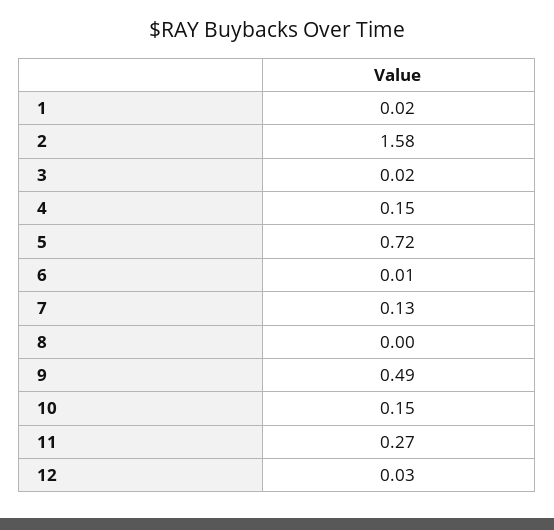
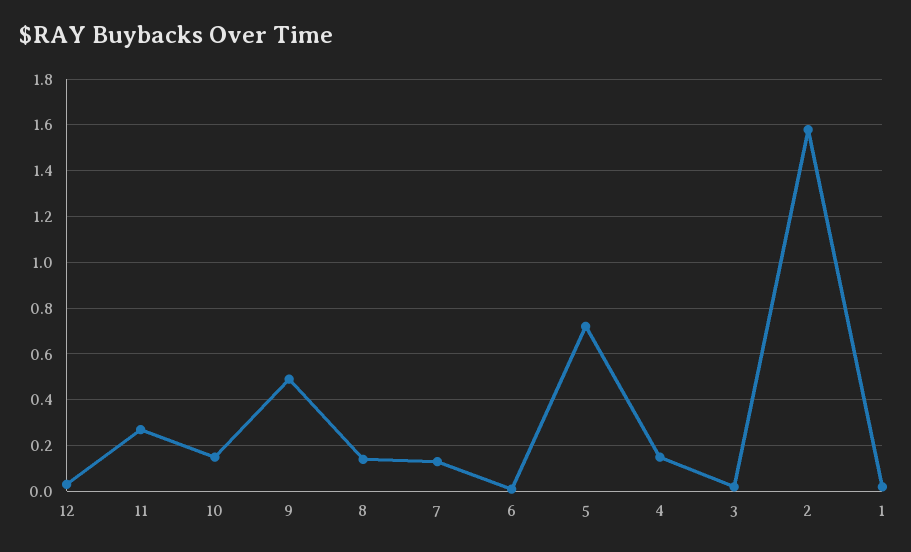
  {
    "1": 0.02,
    "2": 1.58,
    "3": 0.02,
    "4": 0.15,
    "5": 0.72,
    "6": 0.01,
    "7": 0.13,
-   "8": 0,
+   "8": 0.15,
    "9": 0.49,
    "10": 0.15,
    "11": 0.27,
    "12": 0.03
  }

